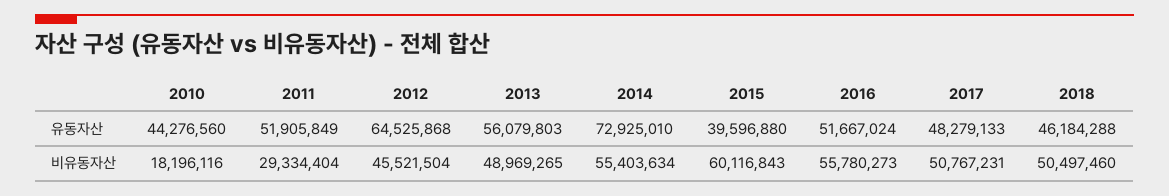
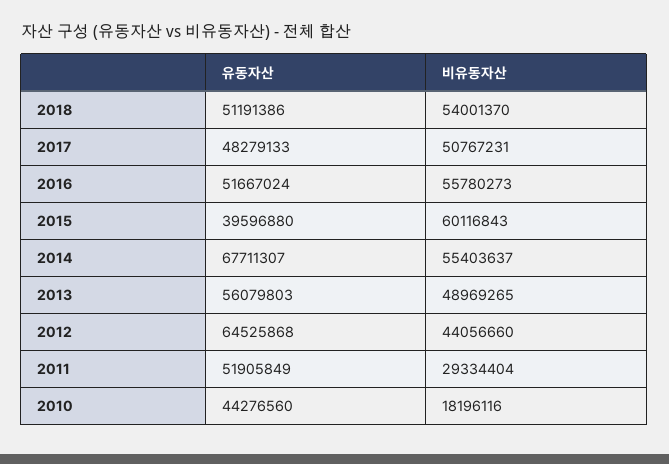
  {
    "2010": {
      "유동자산": 44276560,
      "비유동자산": 18196116
    },
    "2011": {
      "유동자산": 51905849,
      "비유동자산": 29334404
    },
    "2012": {
      "유동자산": 64525868,
-     "비유동자산": 45521504
+     "비유동자산": 44056660
    },
    "2013": {
      "유동자산": 56079803,
      "비유동자산": 48969265
    },
    "2014": {
-     "유동자산": 72925010,
+     "유동자산": 67711307,
-     "비유동자산": 55403634
+     "비유동자산": 55403637
    },
    "2015": {
      "유동자산": 39596880,
      "비유동자산": 60116843
    },
    "2016": {
      "유동자산": 51667024,
      "비유동자산": 55780273
    },
    "2017": {
      "유동자산": 48279133,
      "비유동자산": 50767231
    },
    "2018": {
-     "유동자산": 46184288,
+     "유동자산": 51191386,
-     "비유동자산": 50497460
+     "비유동자산": 54001370
    }
  }

